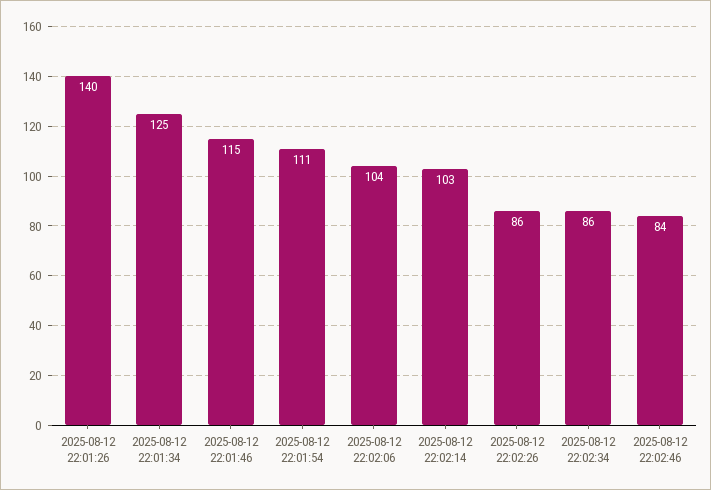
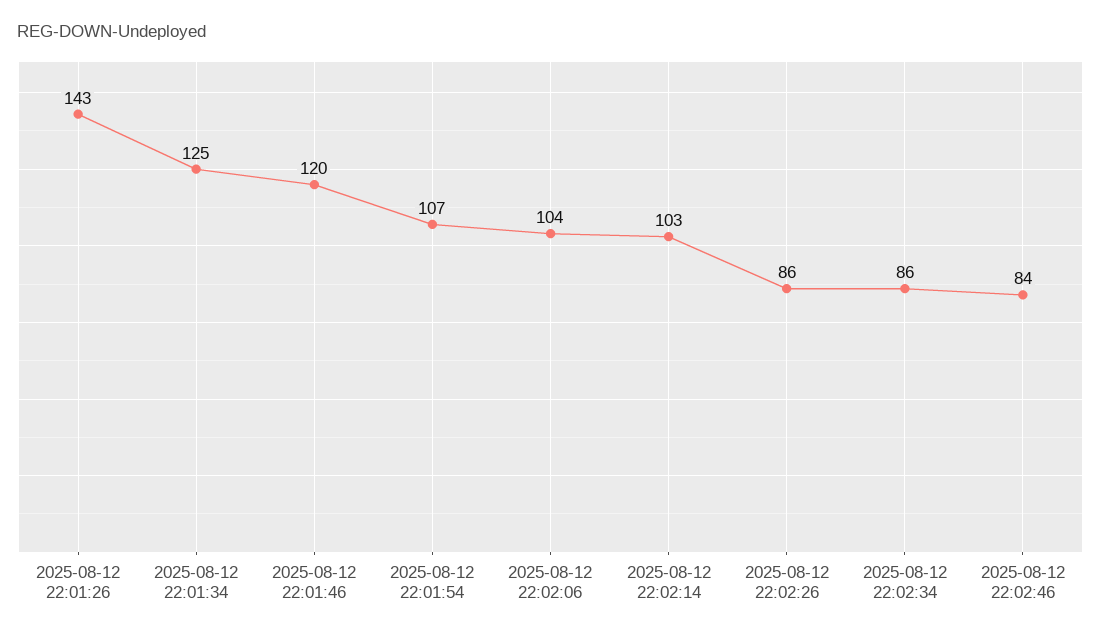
  {
-   "2025-08-12 22:01:26": 140,
+   "2025-08-12 22:01:26": 143,
    "2025-08-12 22:01:34": 125,
-   "2025-08-12 22:01:46": 115,
+   "2025-08-12 22:01:46": 120,
-   "2025-08-12 22:01:54": 111,
+   "2025-08-12 22:01:54": 107,
    "2025-08-12 22:02:06": 104,
    "2025-08-12 22:02:14": 103,
    "2025-08-12 22:02:26": 86,
    "2025-08-12 22:02:34": 86,
    "2025-08-12 22:02:46": 84
  }

